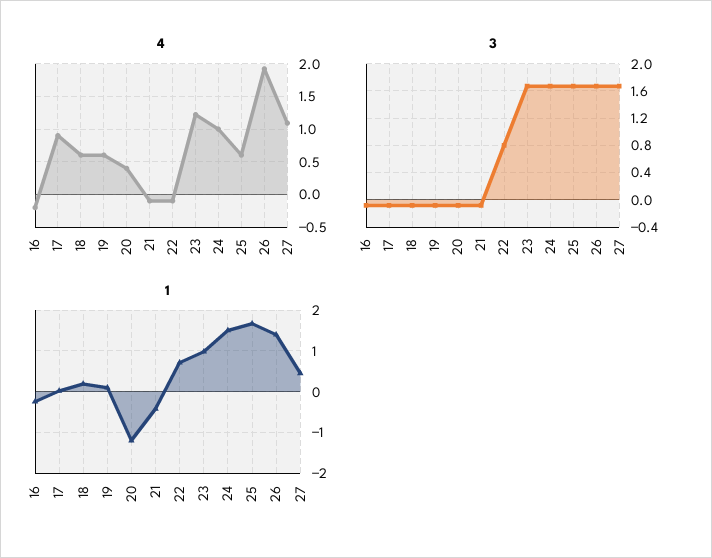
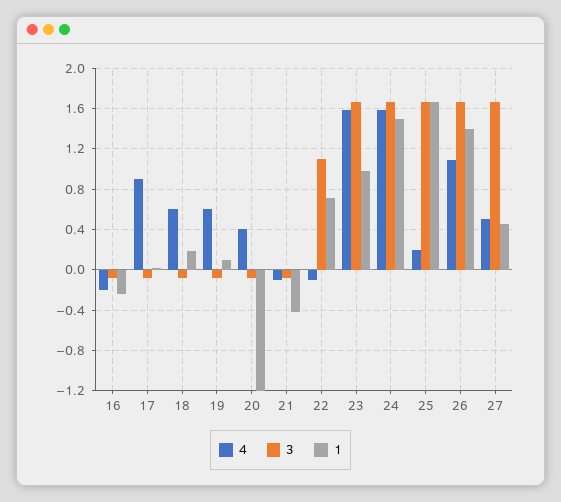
  {
    "4": {
      "16": -0.2,
      "17": 0.9,
      "18": 0.6,
      "19": 0.6,
      "20": 0.4,
      "21": -0.1,
      "22": -0.1,
-     "23": 1.2,
+     "23": 1.6,
-     "24": 1,
+     "24": 1.6,
-     "25": 0.6,
+     "25": 0.2,
-     "26": 1.9,
+     "26": 1.1,
-     "27": 1.1
+     "27": 0.5
    },
    "3": {
      "16": -0.1,
      "17": -0.1,
      "18": -0.1,
      "19": -0.1,
      "20": -0.1,
      "21": -0.1,
-     "22": 0.8,
+     "22": 1.1,
      "23": 1.7,
      "24": 1.7,
      "25": 1.7,
      "26": 1.7,
      "27": 1.7
    },
    "1": {
      "16": -0.2,
      "17": 0,
      "18": 0.2,
      "19": 0.1,
      "20": -1.2,
      "21": -0.4,
      "22": 0.7,
      "23": 1,
      "24": 1.5,
      "25": 1.7,
      "26": 1.4,
      "27": 0.5
    }
  }

